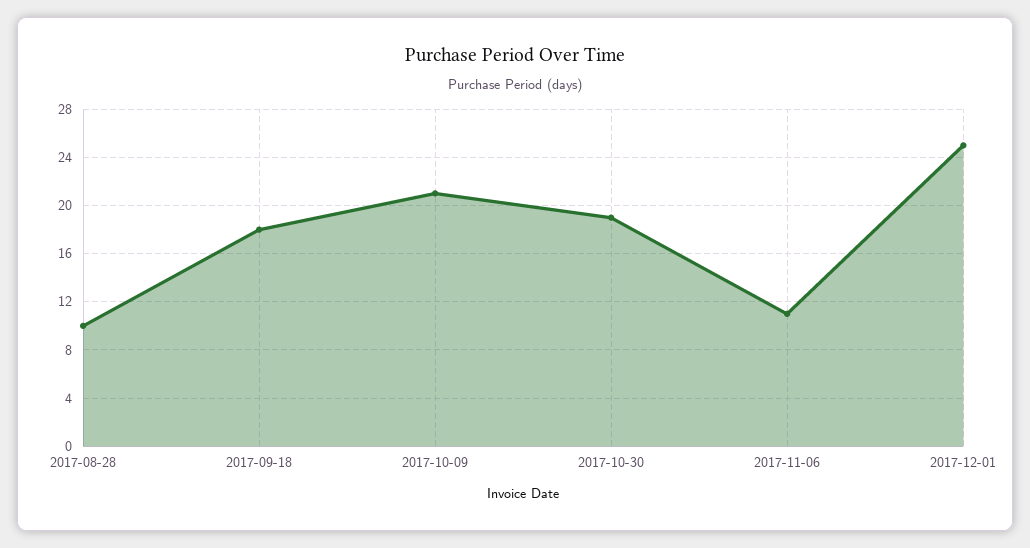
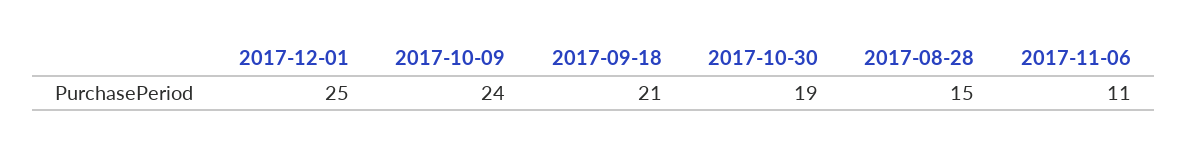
  {
-   "2017-08-28": 10,
+   "2017-08-28": 15,
-   "2017-09-18": 18,
+   "2017-09-18": 21,
-   "2017-10-09": 21,
+   "2017-10-09": 24,
    "2017-10-30": 19,
    "2017-11-06": 11,
    "2017-12-01": 25
  }

